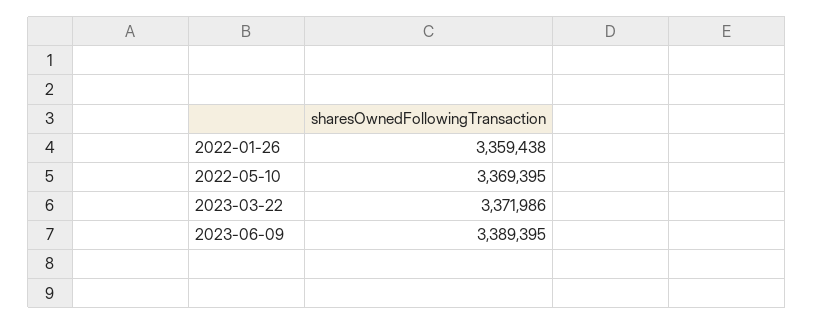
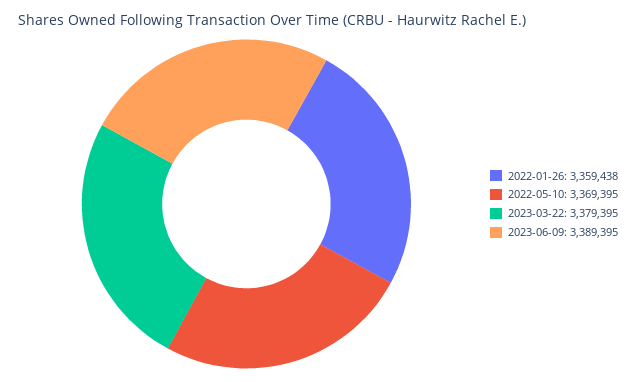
  {
    "2022-01-26": 3359438,
    "2022-05-10": 3369395,
-   "2023-03-22": 3371986,
+   "2023-03-22": 3379395,
    "2023-06-09": 3389395
  }

